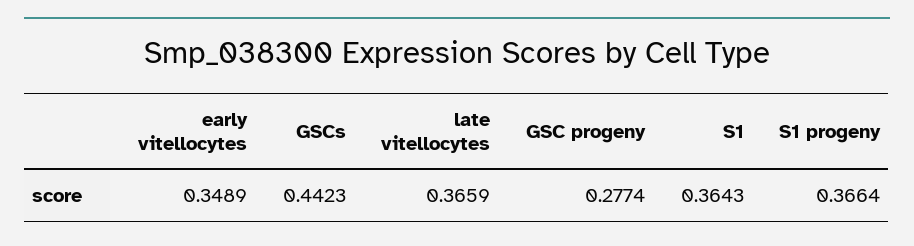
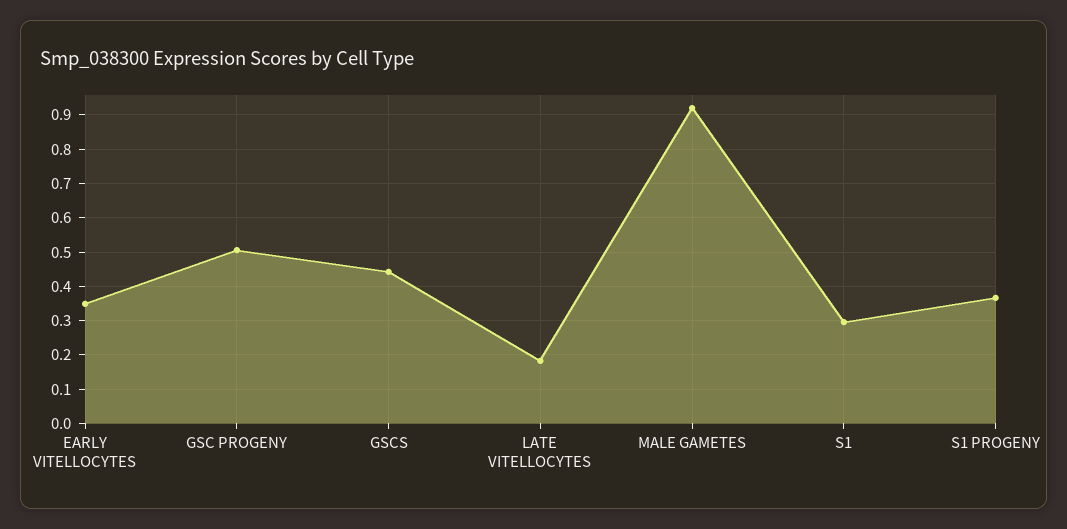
  {
    "early vitellocytes": 0.3489,
    "GSCs": 0.4423,
-   "late vitellocytes": 0.3659,
+   "late vitellocytes": 0.18,
-   "GSC progeny": 0.2774,
+   "GSC progeny": 0.5,
-   "S1": 0.3643,
+   "S1": 0.3,
-   "S1 progeny": 0.3664
+   "S1 progeny": 0.3664,
+   "MALE GAMETES": 0.92
  }

